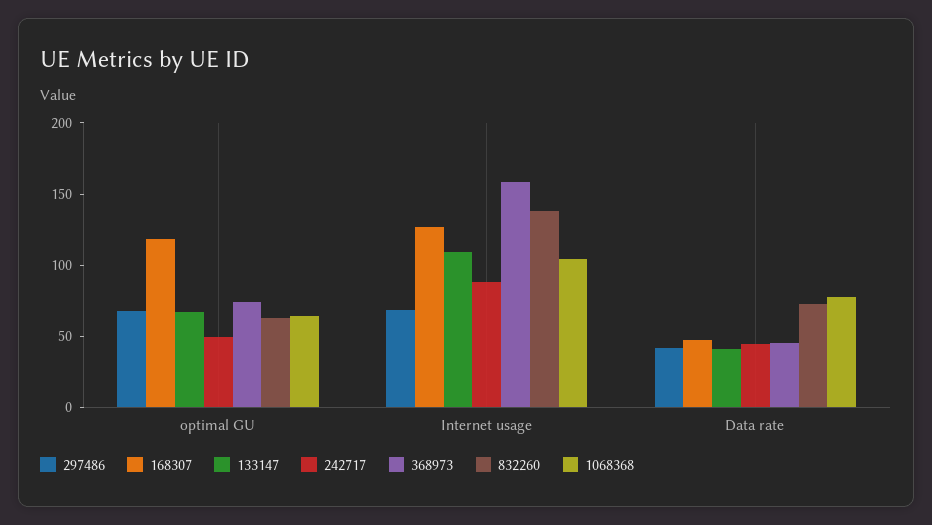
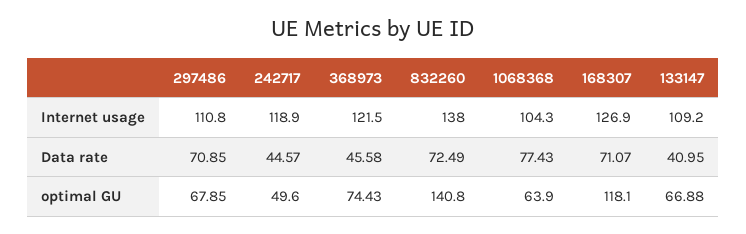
  {
    "297486": {
      "optimal GU": 67.85,
-     "Internet usage": 70,
+     "Internet usage": 110.8,
-     "Data rate": 40
+     "Data rate": 70.85
    },
    "168307": {
      "optimal GU": 118.1,
      "Internet usage": 126.9,
-     "Data rate": 50
+     "Data rate": 71.07
    },
    "133147": {
      "optimal GU": 66.88,
      "Internet usage": 109.2,
      "Data rate": 40.95
    },
    "242717": {
      "optimal GU": 49.6,
-     "Internet usage": 90,
+     "Internet usage": 118.9,
      "Data rate": 44.57
    },
    "368973": {
      "optimal GU": 74.43,
-     "Internet usage": 160,
+     "Internet usage": 121.5,
      "Data rate": 45.58
    },
    "832260": {
-     "optimal GU": 60,
+     "optimal GU": 140.8,
      "Internet usage": 138,
      "Data rate": 72.49
    },
    "1068368": {
      "optimal GU": 63.9,
      "Internet usage": 104.3,
      "Data rate": 77.43
    }
  }

